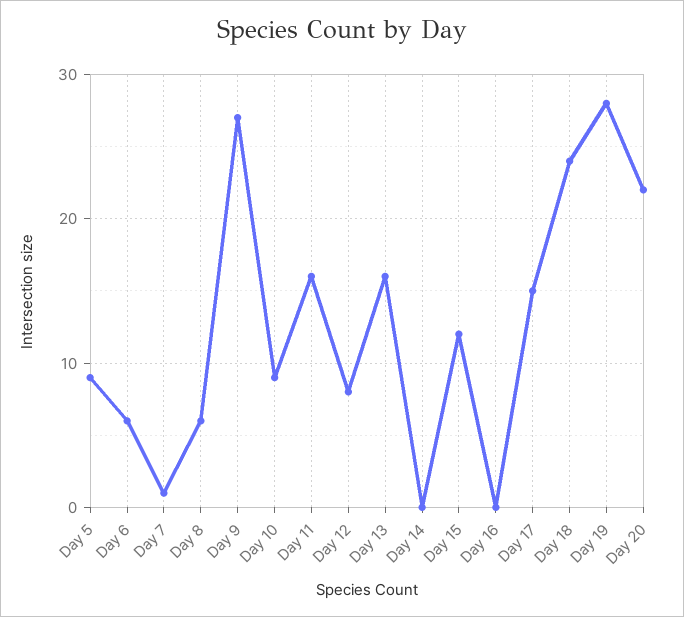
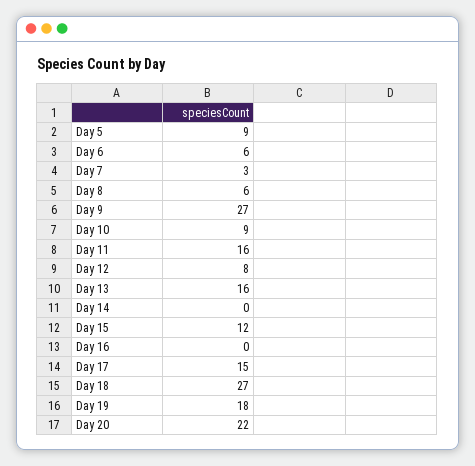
  {
    "Day 5": 9,
    "Day 6": 6,
-   "Day 7": 1,
+   "Day 7": 3,
    "Day 8": 6,
    "Day 9": 27,
    "Day 10": 9,
    "Day 11": 16,
    "Day 12": 8,
    "Day 13": 16,
    "Day 14": 0,
    "Day 15": 12,
    "Day 16": 0,
    "Day 17": 15,
-   "Day 18": 24,
+   "Day 18": 27,
-   "Day 19": 28,
+   "Day 19": 18,
    "Day 20": 22
  }

